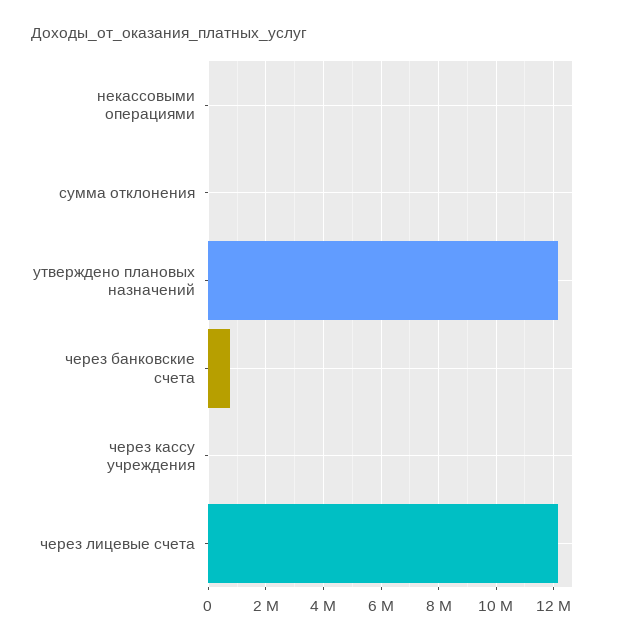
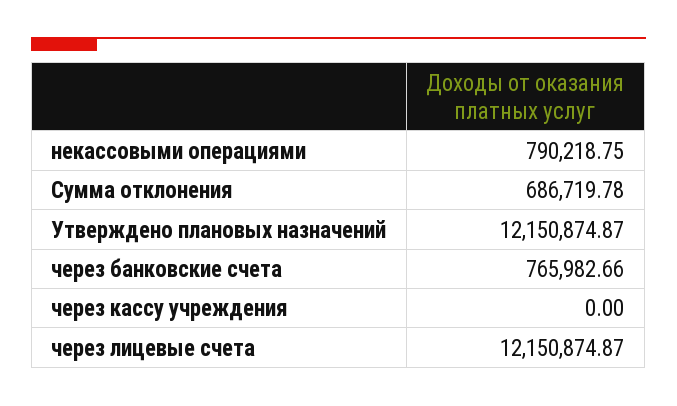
  {
-   "некассовыми операциями": 0,
+   "некассовыми операциями": 790218.75,
-   "сумма отклонения": 0,
+   "сумма отклонения": 686719.78,
    "утверждено плановых назначений": 12150874.87,
    "через банковские счета": 765982.66,
    "через кассу учреждения": 0,
    "через лицевые счета": 12150874.87
  }

